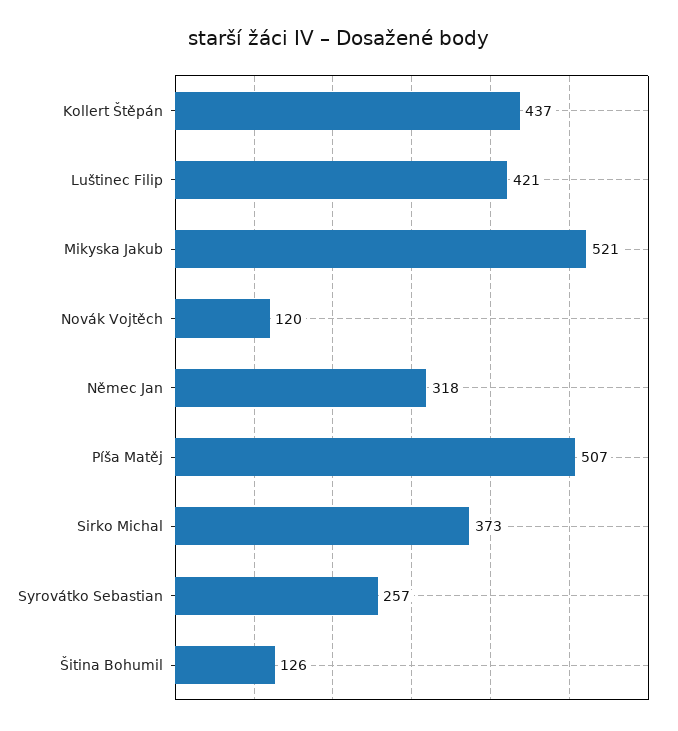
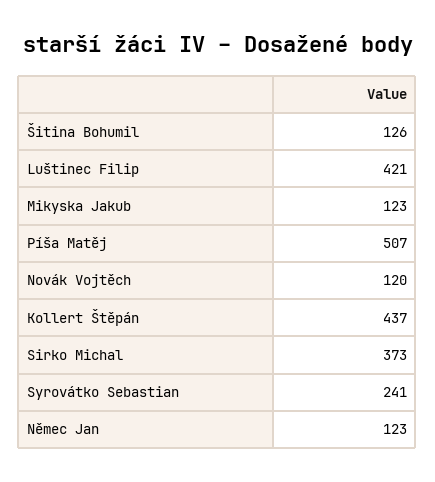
  {
    "Kollert Štěpán": 437,
    "Luštinec Filip": 421,
-   "Mikyska Jakub": 521,
+   "Mikyska Jakub": 123,
    "Novák Vojtěch": 120,
-   "Němec Jan": 318,
+   "Němec Jan": 123,
    "Píša Matěj": 507,
    "Sirko Michal": 373,
-   "Syrovátko Sebastian": 257,
+   "Syrovátko Sebastian": 241,
    "Šitina Bohumil": 126
  }

